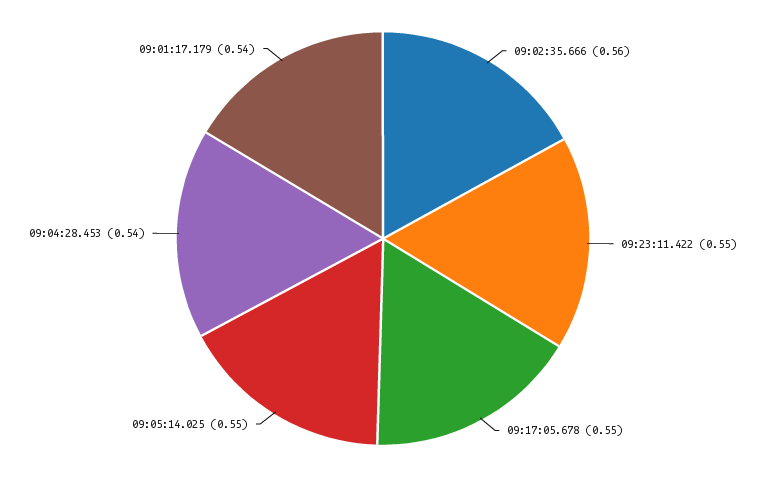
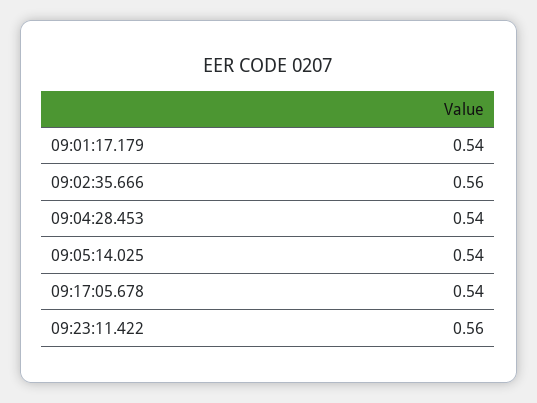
  {
    "09:02:35.666": 0.56,
-   "09:23:11.422": 0.55,
+   "09:23:11.422": 0.56,
-   "09:17:05.678": 0.55,
+   "09:17:05.678": 0.54,
-   "09:05:14.025": 0.55,
+   "09:05:14.025": 0.54,
    "09:04:28.453": 0.54,
    "09:01:17.179": 0.54
  }

